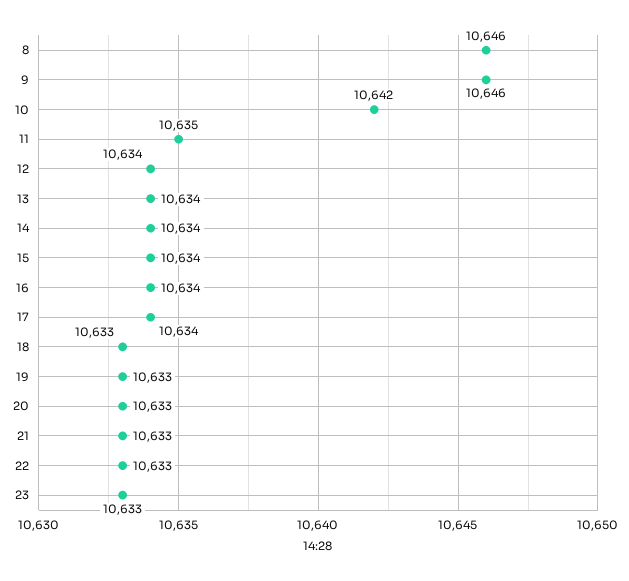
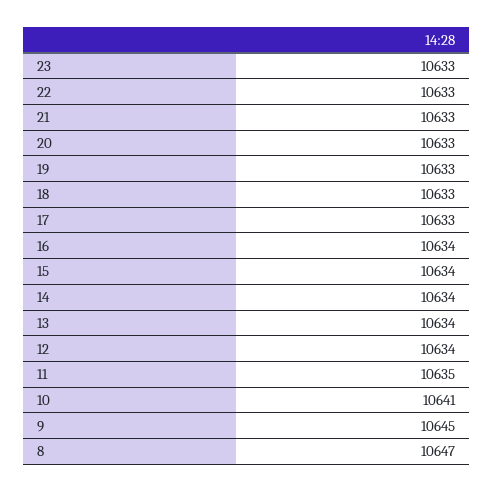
  {
-   "8": 10646,
+   "8": 10647,
-   "9": 10646,
+   "9": 10645,
-   "10": 10642,
+   "10": 10641,
    "11": 10635,
    "12": 10634,
    "13": 10634,
    "14": 10634,
    "15": 10634,
    "16": 10634,
-   "17": 10634,
+   "17": 10633,
    "18": 10633,
    "19": 10633,
    "20": 10633,
    "21": 10633,
    "22": 10633,
    "23": 10633
  }

